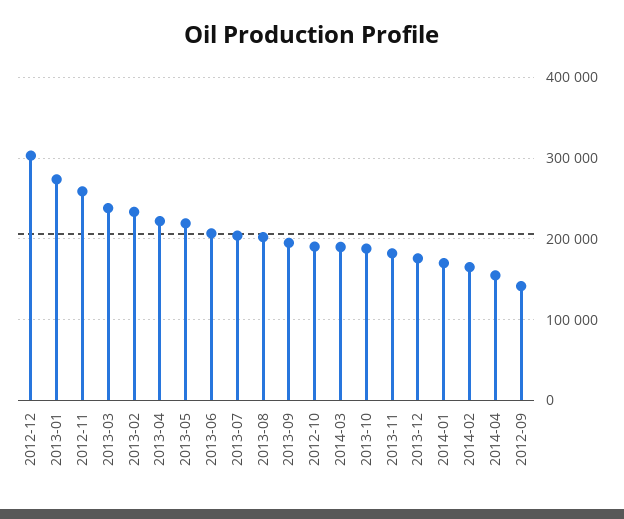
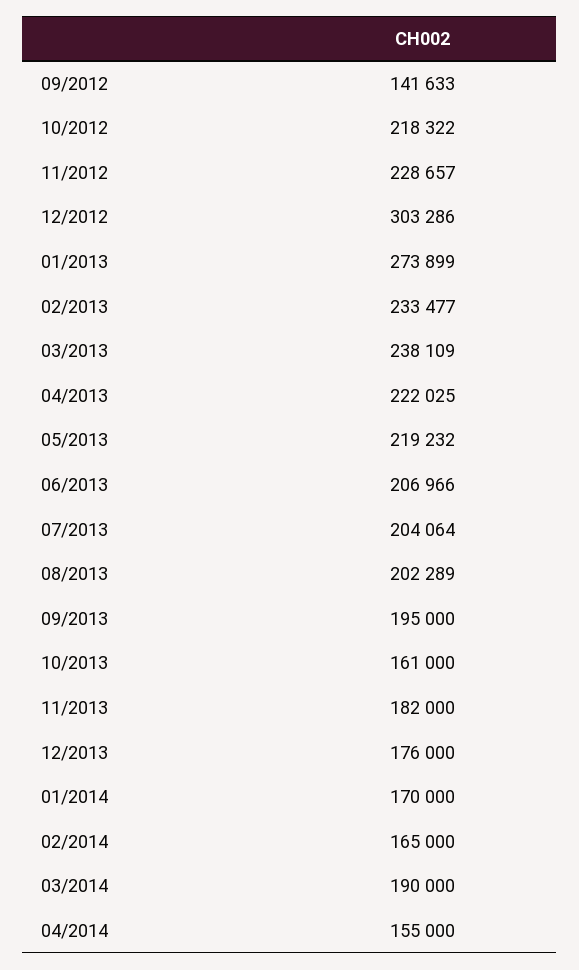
  {
    "2012-12": 303286,
    "2013-01": 273899,
-   "2012-11": 260000,
+   "2012-11": 228657,
    "2013-03": 238109,
    "2013-02": 233477,
    "2013-04": 222025,
    "2013-05": 219232,
    "2013-06": 206966,
    "2013-07": 204064,
    "2013-08": 202289,
    "2013-09": 195000,
-   "2012-10": 190000,
+   "2012-10": 218322,
    "2014-03": 190000,
-   "2013-10": 190000,
+   "2013-10": 161000,
    "2013-11": 182000,
    "2013-12": 176000,
    "2014-01": 170000,
    "2014-02": 165000,
    "2014-04": 155000,
    "2012-09": 141633
  }

